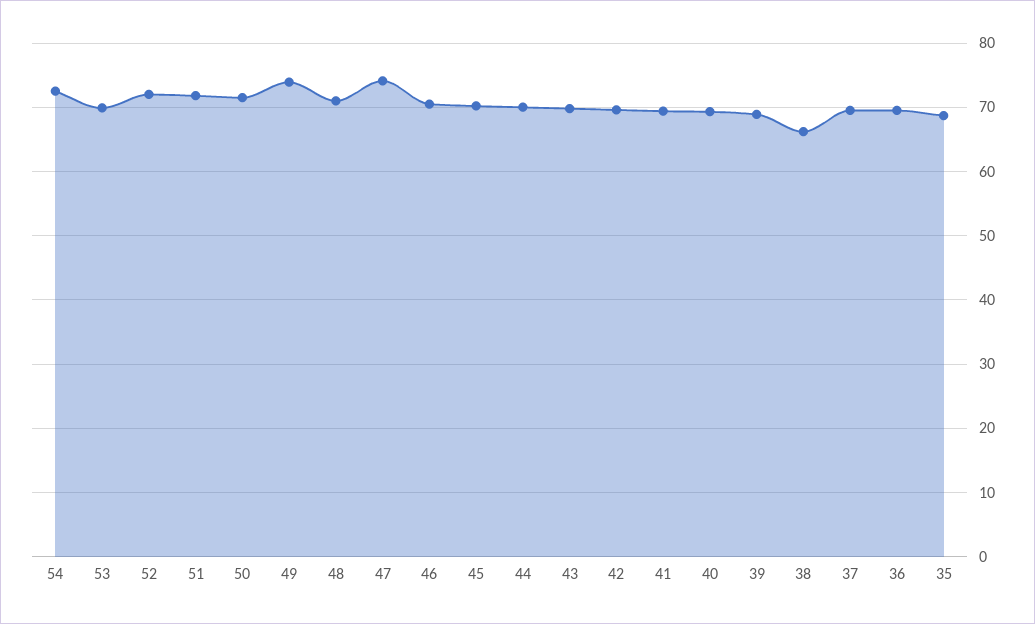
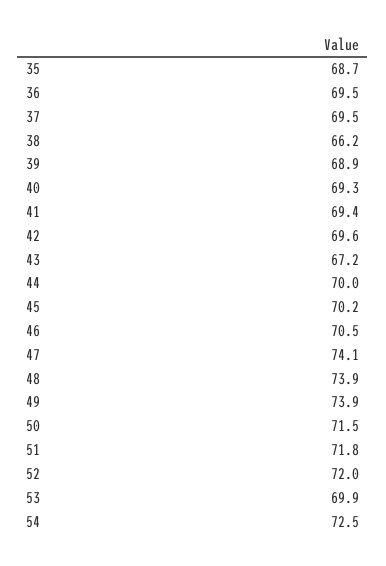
  {
    "54": 72.5,
    "53": 69.9,
    "52": 72,
    "51": 71.8,
    "50": 71.5,
    "49": 73.9,
-   "48": 71,
+   "48": 73.9,
    "47": 74.1,
    "46": 70.5,
    "45": 70.2,
    "44": 70,
-   "43": 70,
+   "43": 67.2,
    "42": 69.6,
    "41": 69.4,
    "40": 69.3,
    "39": 68.9,
    "38": 66.2,
    "37": 69.5,
    "36": 69.5,
    "35": 68.7
  }

